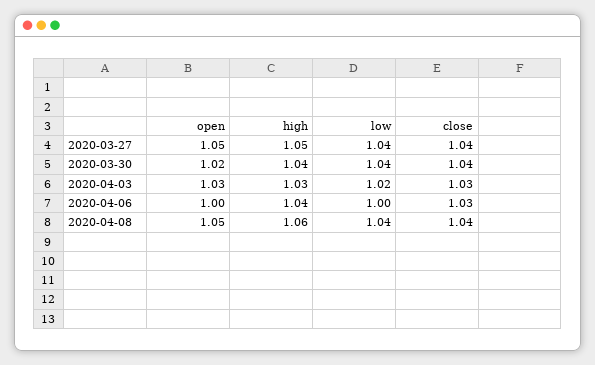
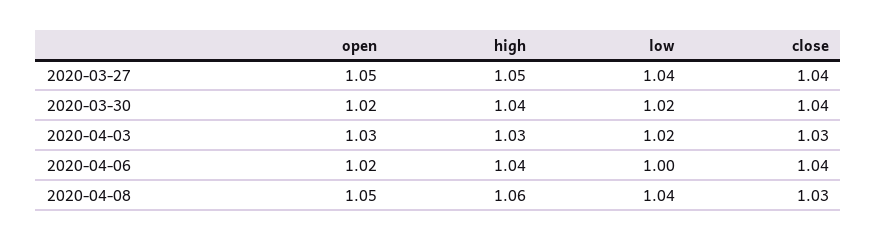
  {
    "open": {
      "2020-03-27": 1.05,
      "2020-03-30": 1.02,
      "2020-04-03": 1.03,
-     "2020-04-06": 1,
+     "2020-04-06": 1.02,
      "2020-04-08": 1.05
    },
    "high": {
      "2020-03-27": 1.05,
      "2020-03-30": 1.04,
      "2020-04-03": 1.03,
      "2020-04-06": 1.04,
      "2020-04-08": 1.06
    },
    "low": {
      "2020-03-27": 1.04,
-     "2020-03-30": 1.04,
+     "2020-03-30": 1.02,
      "2020-04-03": 1.02,
      "2020-04-06": 1,
      "2020-04-08": 1.04
    },
    "close": {
      "2020-03-27": 1.04,
      "2020-03-30": 1.04,
      "2020-04-03": 1.03,
-     "2020-04-06": 1.03,
+     "2020-04-06": 1.04,
-     "2020-04-08": 1.04
+     "2020-04-08": 1.03
    }
  }

